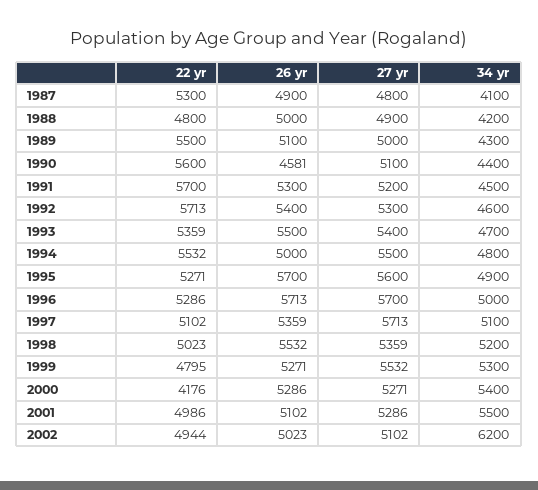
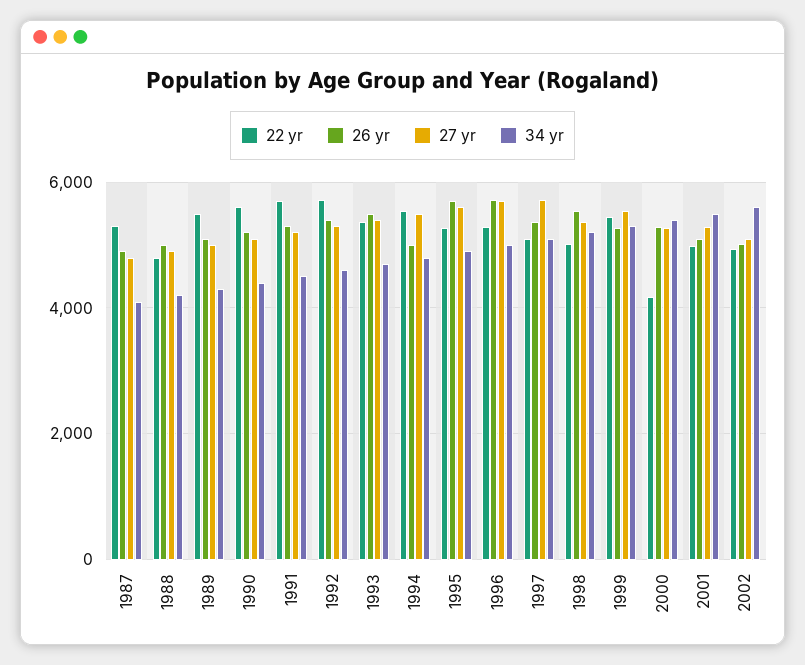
  {
    "22 yr": {
      "1987": 5300,
      "1988": 4800,
      "1989": 5500,
      "1990": 5600,
      "1991": 5700,
      "1992": 5713,
      "1993": 5359,
      "1994": 5532,
      "1995": 5271,
      "1996": 5286,
      "1997": 5102,
      "1998": 5023,
-     "1999": 4795,
+     "1999": 5400,
      "2000": 4176,
      "2001": 4986,
      "2002": 4944
    },
    "26 yr": {
      "1987": 4900,
      "1988": 5000,
      "1989": 5100,
-     "1990": 4581,
+     "1990": 5200,
      "1991": 5300,
      "1992": 5400,
      "1993": 5500,
      "1994": 5000,
      "1995": 5700,
      "1996": 5713,
      "1997": 5359,
      "1998": 5532,
      "1999": 5271,
      "2000": 5286,
      "2001": 5102,
      "2002": 5023
    },
    "27 yr": {
      "1987": 4800,
      "1988": 4900,
      "1989": 5000,
      "1990": 5100,
      "1991": 5200,
      "1992": 5300,
      "1993": 5400,
      "1994": 5500,
      "1995": 5600,
      "1996": 5700,
      "1997": 5713,
      "1998": 5359,
      "1999": 5532,
      "2000": 5271,
      "2001": 5286,
      "2002": 5102
    },
    "34 yr": {
      "1987": 4100,
      "1988": 4200,
      "1989": 4300,
      "1990": 4400,
      "1991": 4500,
      "1992": 4600,
      "1993": 4700,
      "1994": 4800,
      "1995": 4900,
      "1996": 5000,
      "1997": 5100,
      "1998": 5200,
      "1999": 5300,
      "2000": 5400,
      "2001": 5500,
-     "2002": 6200
+     "2002": 5600
    }
  }

